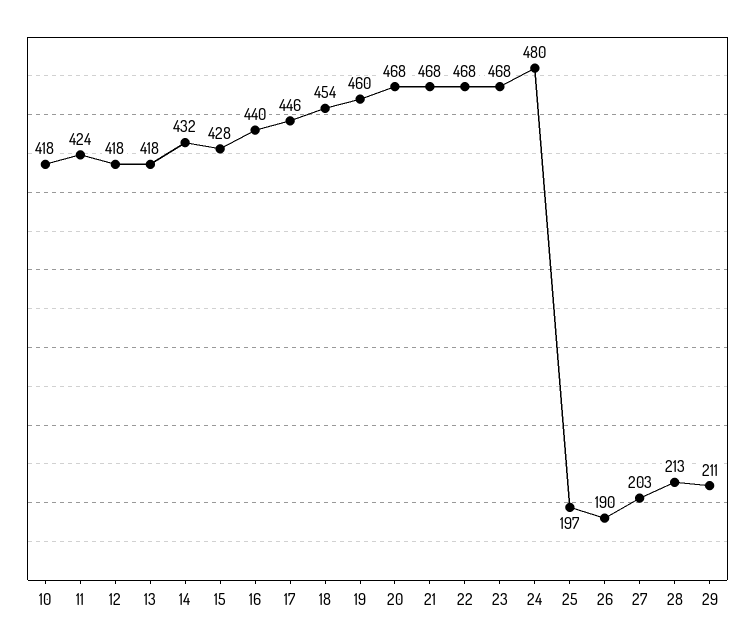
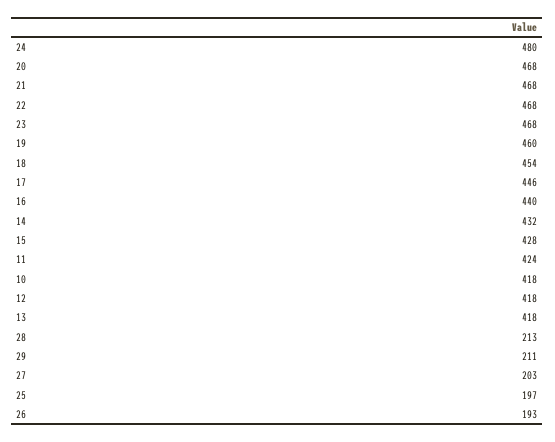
  {
    "10": 418,
    "11": 424,
    "12": 418,
    "13": 418,
    "14": 432,
    "15": 428,
    "16": 440,
    "17": 446,
    "18": 454,
    "19": 460,
    "20": 468,
    "21": 468,
    "22": 468,
    "23": 468,
    "24": 480,
    "25": 197,
-   "26": 190,
+   "26": 193,
    "27": 203,
    "28": 213,
    "29": 211
  }

